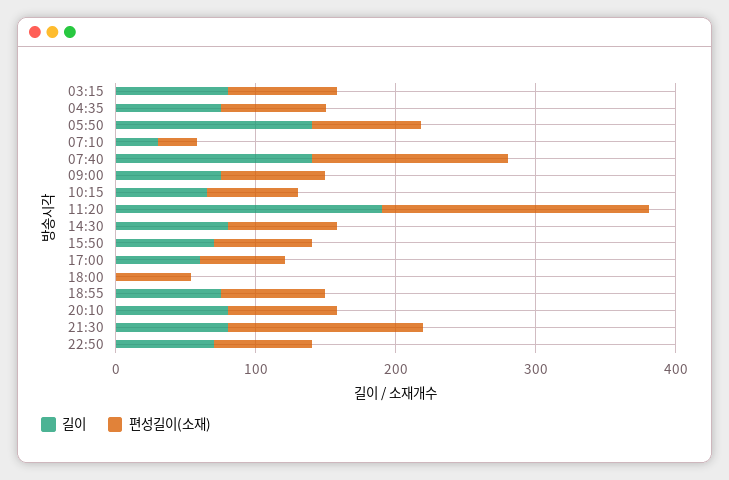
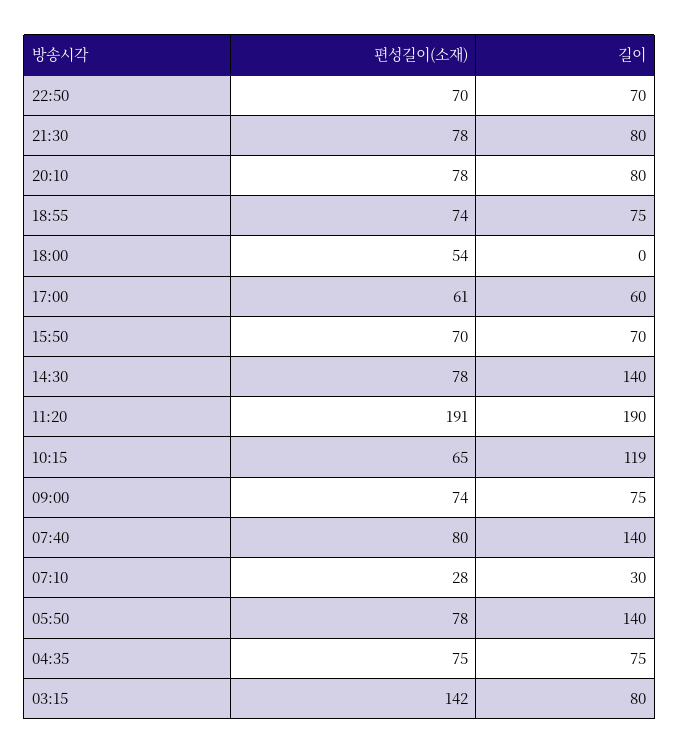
  {
    "길이": {
      "03:15": 80,
      "04:35": 75,
      "05:50": 140,
      "07:10": 30,
      "07:40": 140,
      "09:00": 75,
-     "10:15": 60,
+     "10:15": 119,
      "11:20": 190,
-     "14:30": 80,
+     "14:30": 140,
      "15:50": 70,
      "17:00": 60,
      "18:00": 0,
      "18:55": 75,
      "20:10": 80,
      "21:30": 80,
      "22:50": 70
    },
    "편성길이(소재)": {
-     "03:15": 80,
+     "03:15": 142,
      "04:35": 75,
      "05:50": 78,
      "07:10": 28,
-     "07:40": 140,
+     "07:40": 80,
      "09:00": 74,
      "10:15": 65,
      "11:20": 191,
      "14:30": 78,
      "15:50": 70,
      "17:00": 61,
      "18:00": 54,
      "18:55": 74,
      "20:10": 78,
-     "21:30": 140,
+     "21:30": 78,
      "22:50": 70
    }
  }

